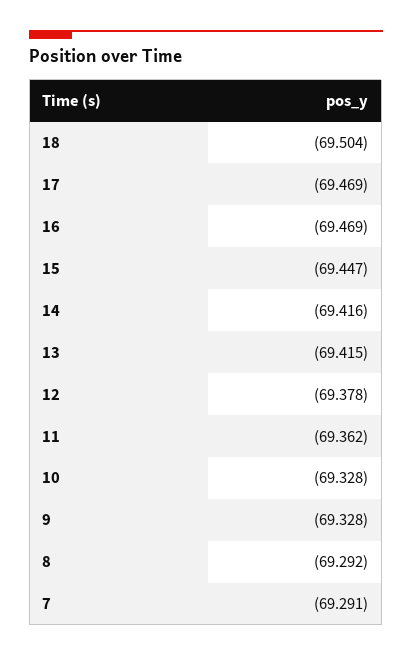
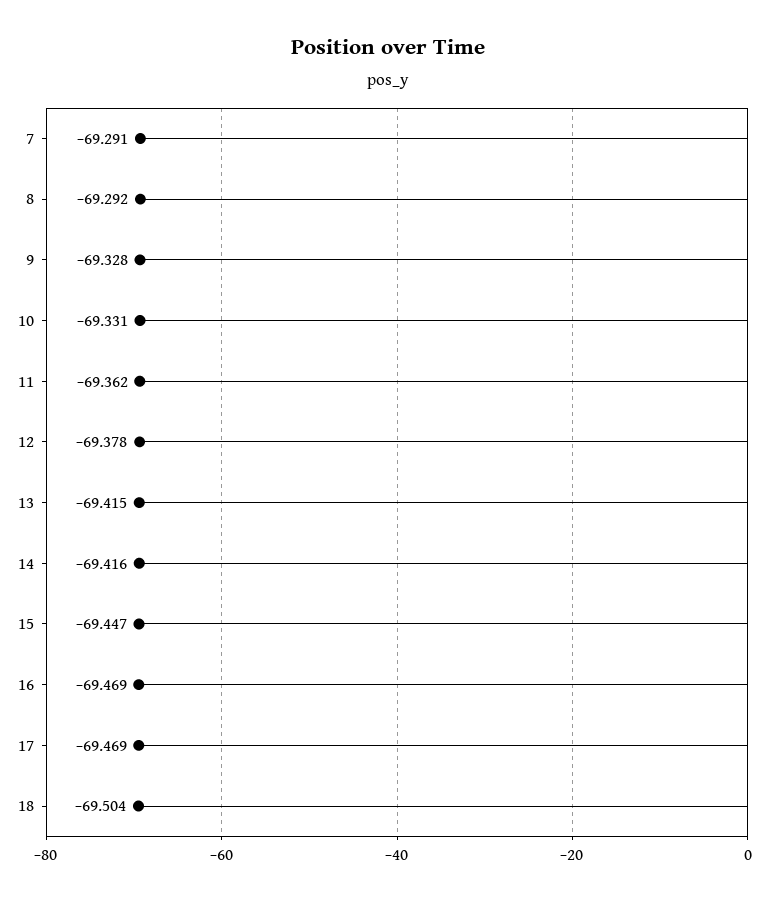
  {
    "18": -69.504,
    "17": -69.469,
    "16": -69.469,
    "15": -69.447,
    "14": -69.416,
    "13": -69.415,
    "12": -69.378,
    "11": -69.362,
-   "10": -69.328,
+   "10": -69.331,
    "9": -69.328,
    "8": -69.292,
    "7": -69.291
  }

